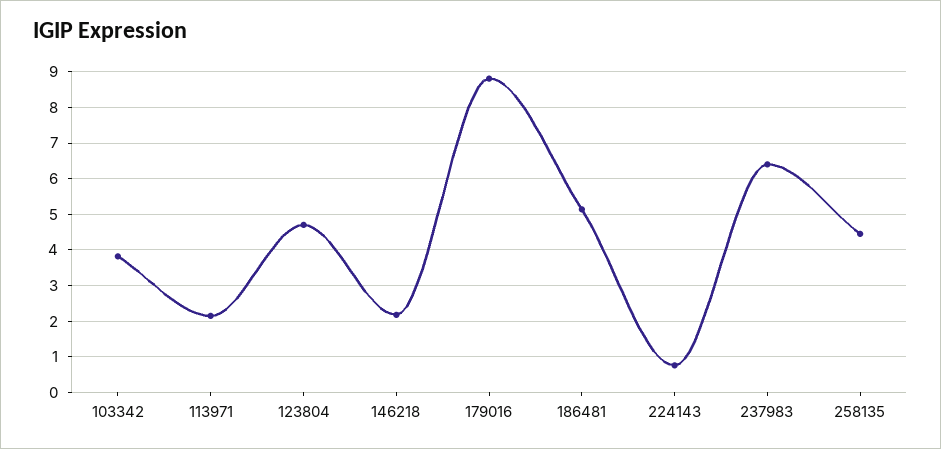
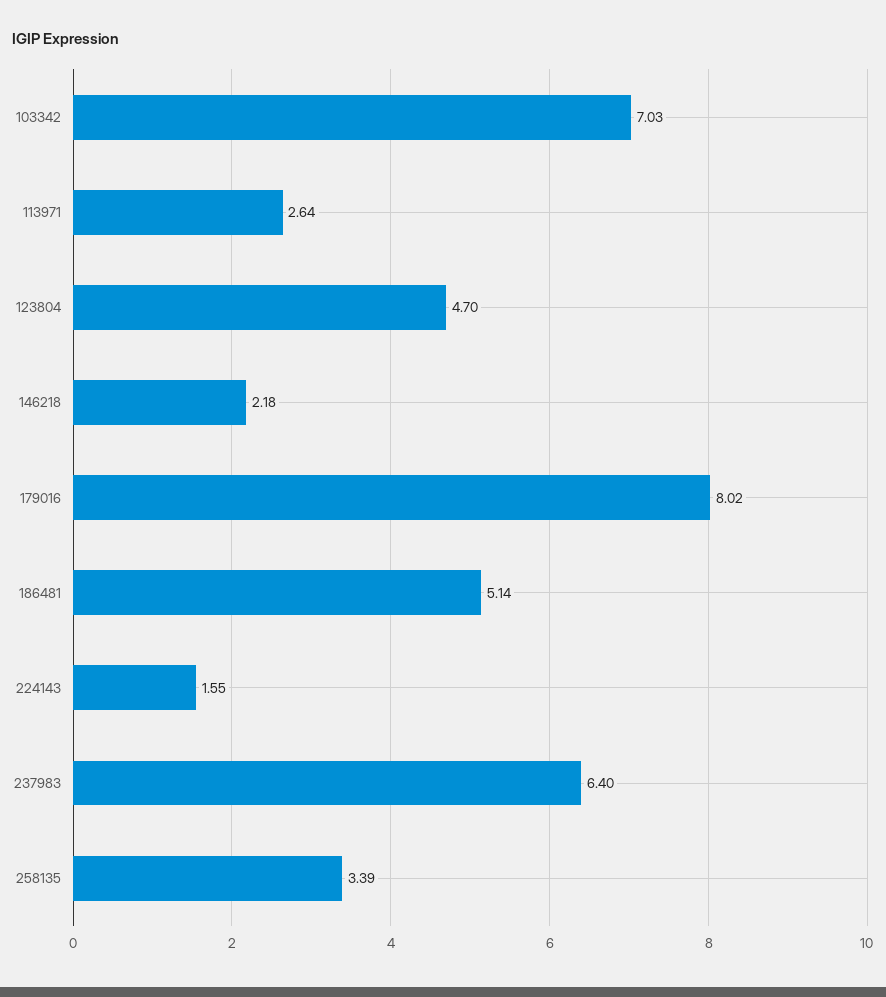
  {
-   "103342": 3.8,
+   "103342": 7.03,
-   "113971": 2.2,
+   "113971": 2.64,
    "123804": 4.7,
    "146218": 2.18,
-   "179016": 8.8,
+   "179016": 8.02,
    "186481": 5.14,
-   "224143": 0.8,
+   "224143": 1.55,
    "237983": 6.4,
-   "258135": 4.4
+   "258135": 3.39
  }

